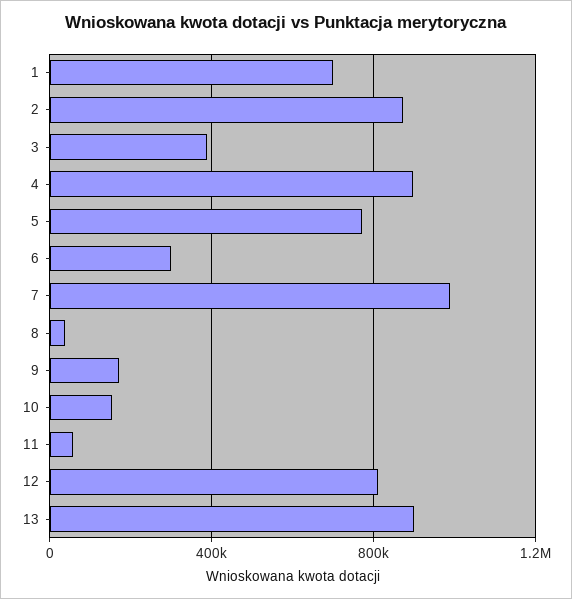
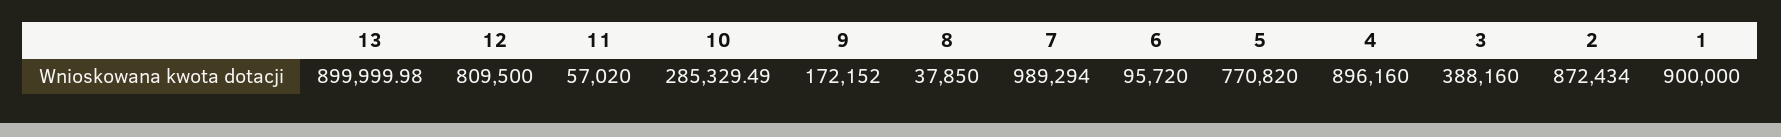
  {
-   "1": 700000,
+   "1": 900000,
    "2": 872434,
    "3": 388160,
    "4": 896160,
    "5": 770820,
-   "6": 300000,
+   "6": 95720,
    "7": 989294,
    "8": 37850,
    "9": 172152,
-   "10": 150000,
+   "10": 285329.49,
    "11": 57020,
    "12": 809500,
    "13": 899999.98
  }

